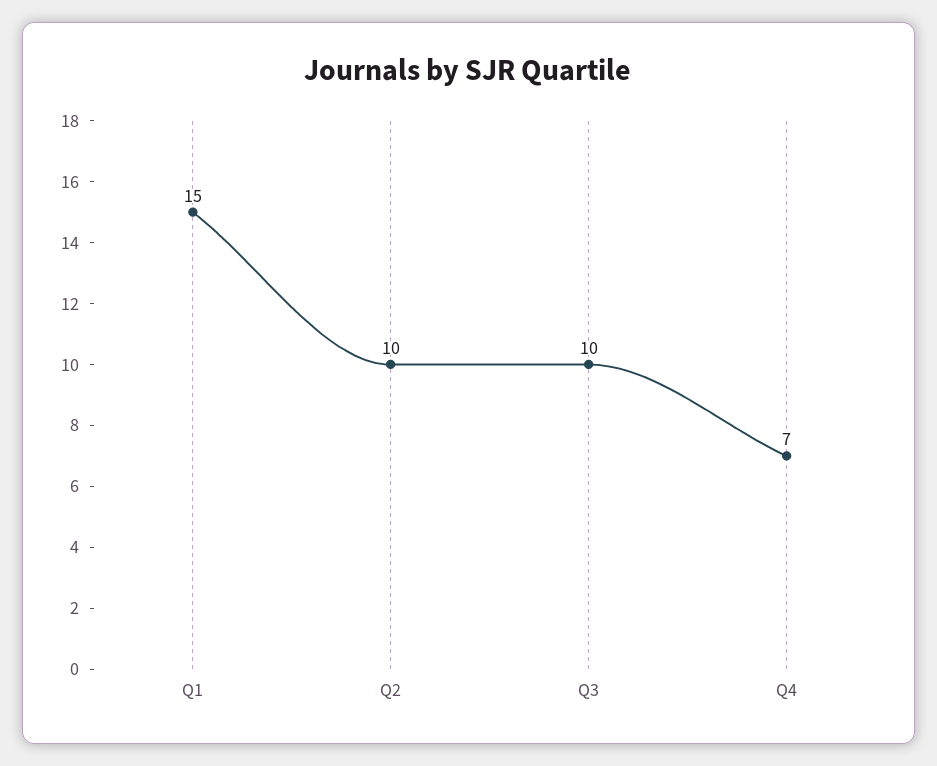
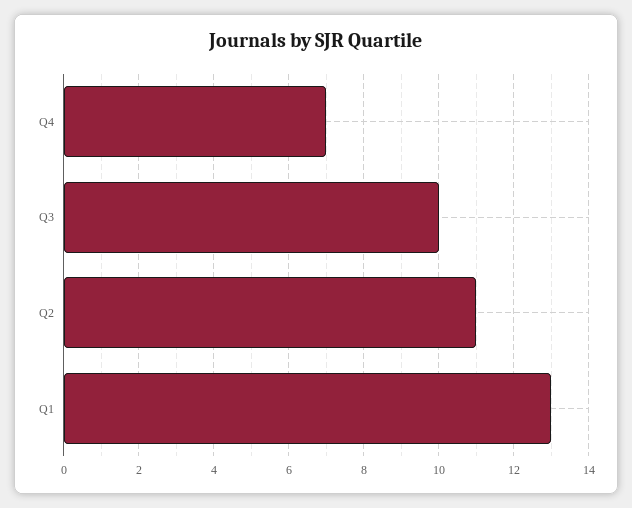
  {
-   "Q1": 15,
+   "Q1": 13,
-   "Q2": 10,
+   "Q2": 11,
    "Q3": 10,
    "Q4": 7
  }

